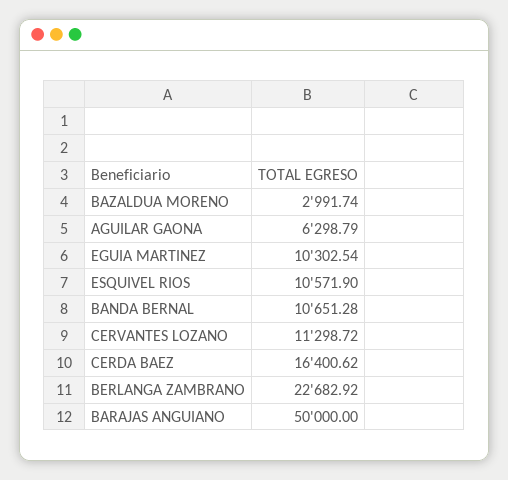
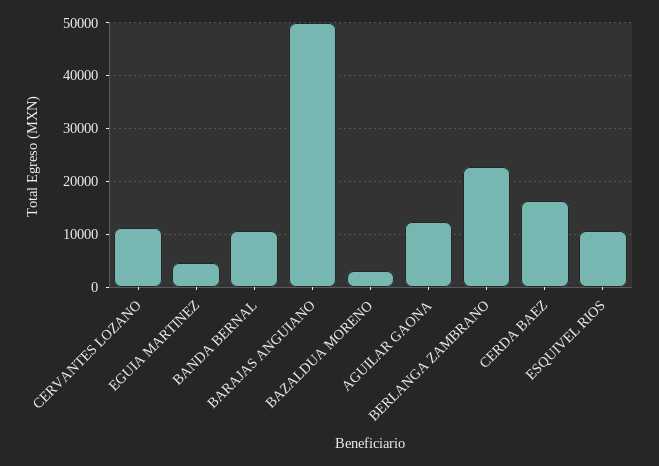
  {
    "BAZALDUA MORENO": 2991.74,
-   "AGUILAR GAONA": 6298.79,
+   "AGUILAR GAONA": 12000,
-   "EGUIA MARTINEZ": 10302.54,
+   "EGUIA MARTINEZ": 4000,
    "ESQUIVEL RIOS": 10571.9,
    "BANDA BERNAL": 10651.28,
    "CERVANTES LOZANO": 11298.72,
    "CERDA BAEZ": 16400.62,
    "BERLANGA ZAMBRANO": 22682.92,
    "BARAJAS ANGUIANO": 50000
  }

